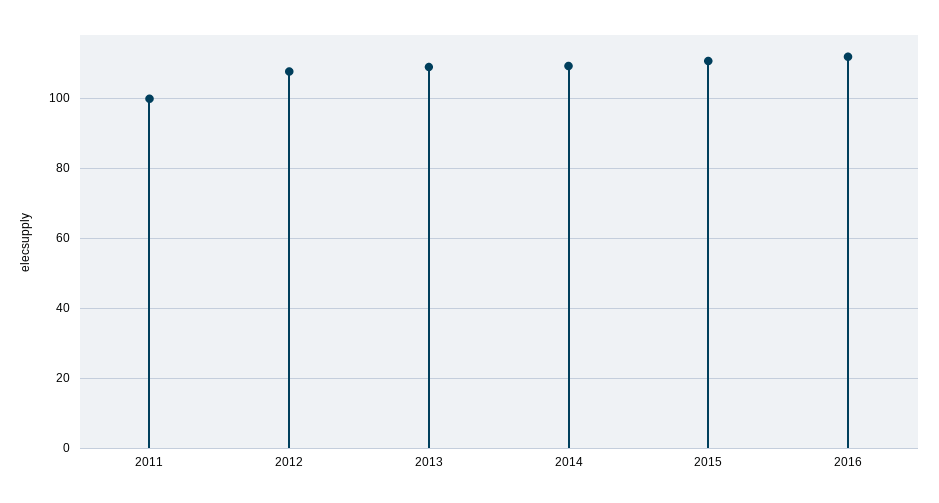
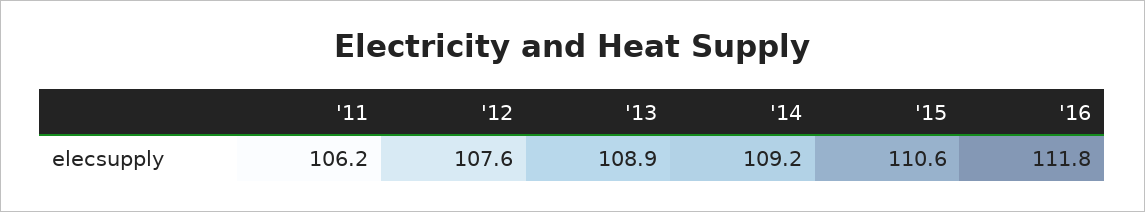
  {
-   "2011": 100,
+   "2011": 106.2,
    "2012": 107.6,
    "2013": 108.9,
    "2014": 109.2,
    "2015": 110.6,
    "2016": 111.8
  }

